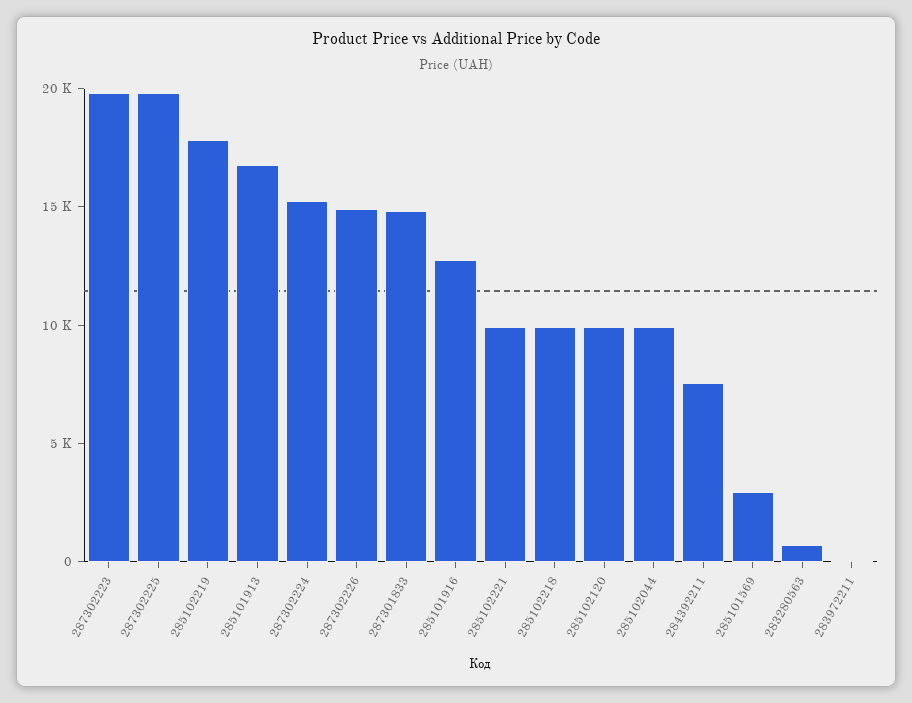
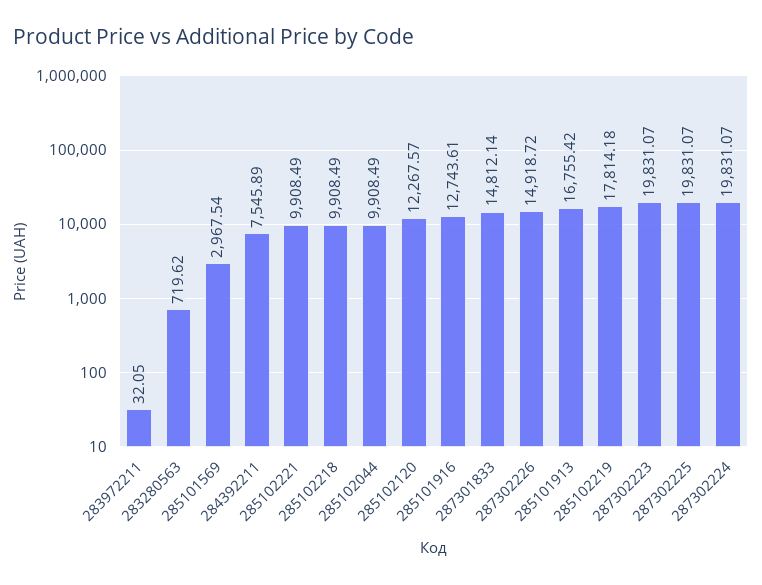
  {
    "287302223": 19831.07,
    "287302225": 19831.07,
    "285102219": 17814.18,
    "285101913": 16755.42,
-   "287302224": 15000,
+   "287302224": 19831.07,
    "287302226": 14918.72,
    "287301833": 14812.14,
    "285101916": 12743.61,
    "285102221": 9908.49,
    "285102218": 9908.49,
-   "285102120": 10000,
+   "285102120": 12267.57,
    "285102044": 9908.49,
    "284392211": 7545.89,
    "285101569": 2967.54,
    "283280563": 719.62,
    "283972211": 32.05
  }

